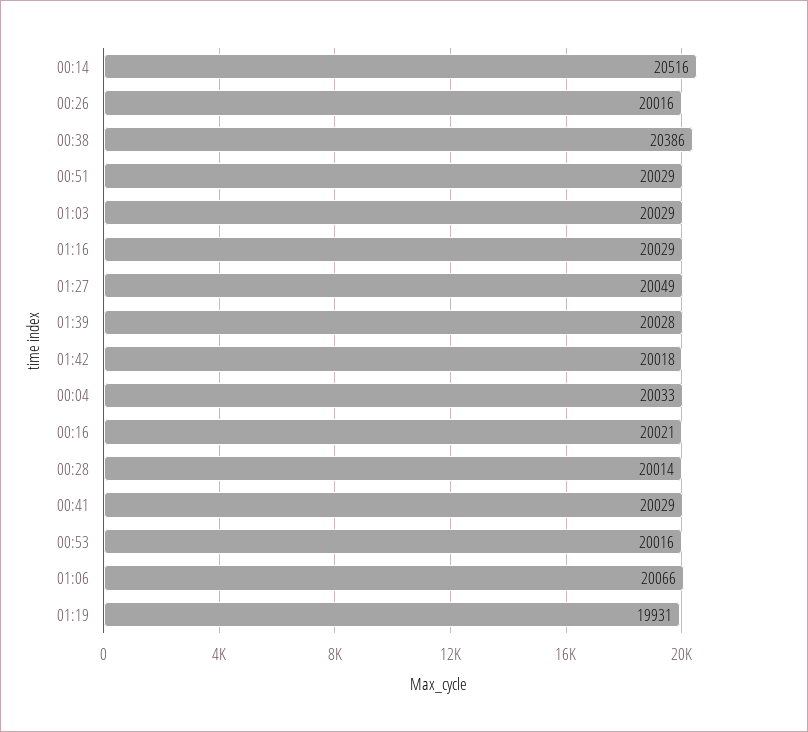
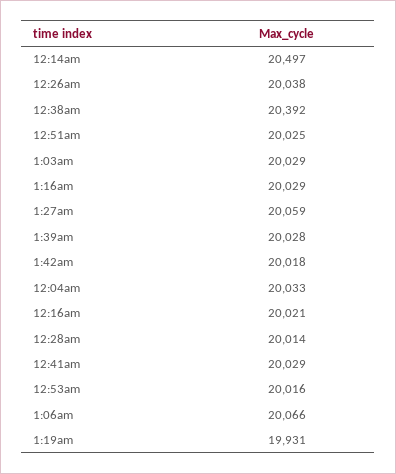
  {
-   "00:14": 20516,
+   "00:14": 20497,
-   "00:26": 20016,
+   "00:26": 20038,
-   "00:38": 20386,
+   "00:38": 20392,
-   "00:51": 20029,
+   "00:51": 20025,
    "01:03": 20029,
    "01:16": 20029,
-   "01:27": 20049,
+   "01:27": 20059,
    "01:39": 20028,
    "01:42": 20018,
    "00:04": 20033,
    "00:16": 20021,
    "00:28": 20014,
    "00:41": 20029,
    "00:53": 20016,
    "01:06": 20066,
    "01:19": 19931
  }

